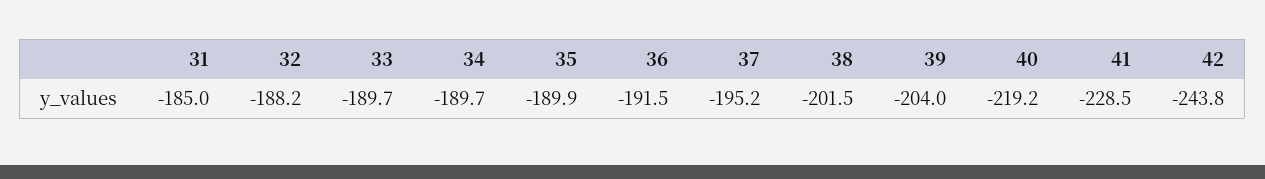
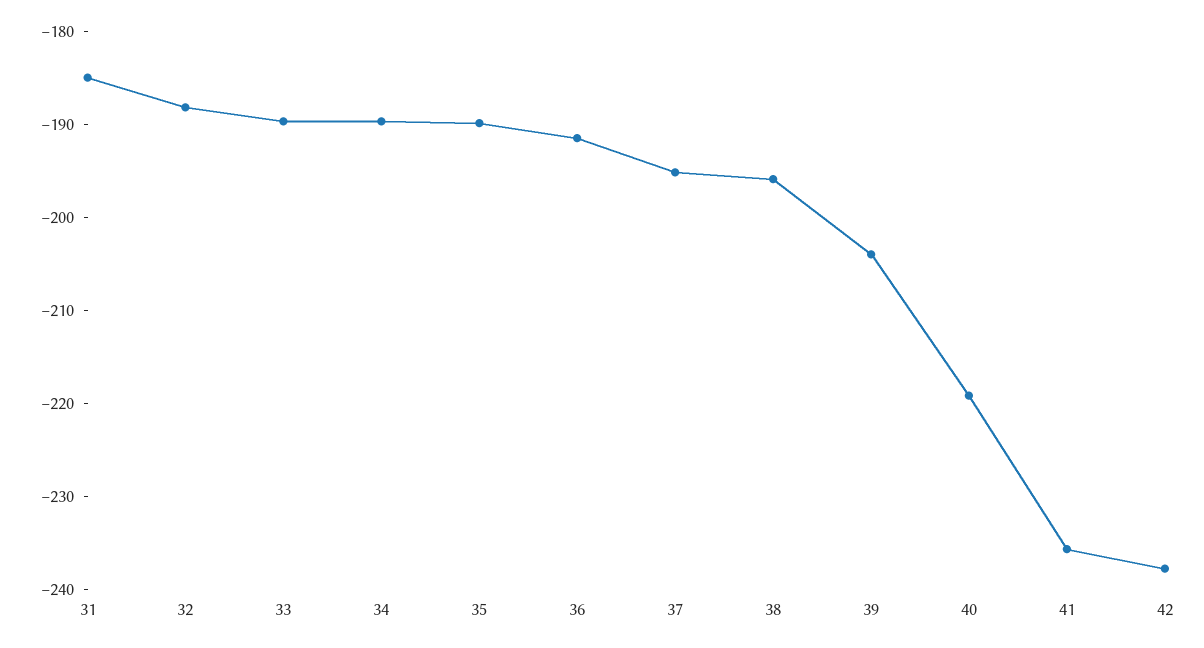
  {
    "31": -185,
    "32": -188.2,
    "33": -189.7,
    "34": -189.7,
    "35": -189.9,
    "36": -191.5,
    "37": -195.2,
-   "38": -201.5,
+   "38": -196,
    "39": -204,
    "40": -219.2,
-   "41": -228.5,
+   "41": -236,
-   "42": -243.8
+   "42": -238
  }

